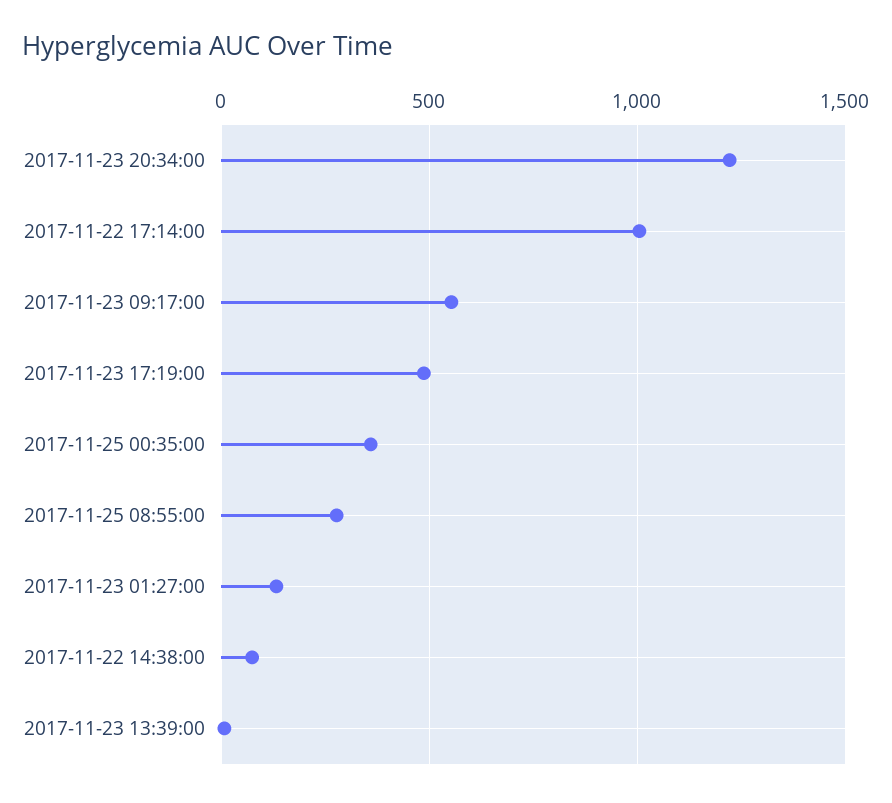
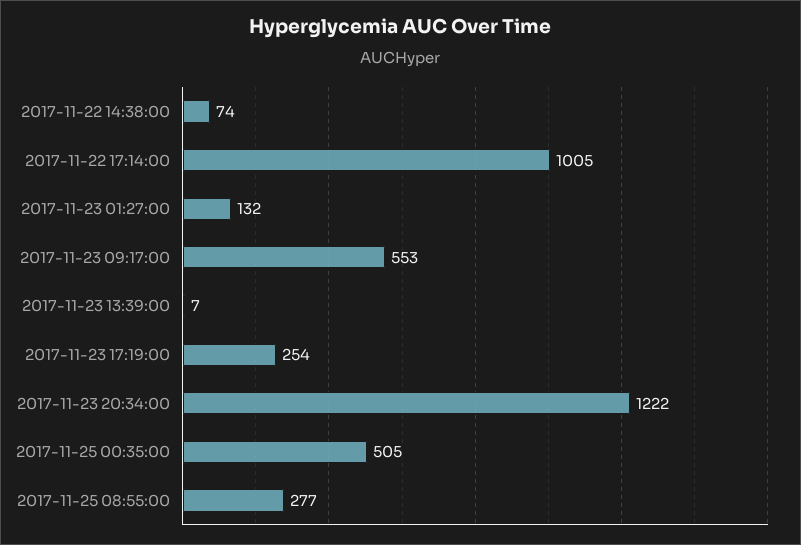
  {
    "2017-11-23 20:34:00": 1222,
    "2017-11-22 17:14:00": 1005,
    "2017-11-23 09:17:00": 553,
-   "2017-11-23 17:19:00": 500,
+   "2017-11-23 17:19:00": 254,
-   "2017-11-25 00:35:00": 350,
+   "2017-11-25 00:35:00": 505,
    "2017-11-25 08:55:00": 277,
    "2017-11-23 01:27:00": 132,
    "2017-11-22 14:38:00": 74,
    "2017-11-23 13:39:00": 7
  }

